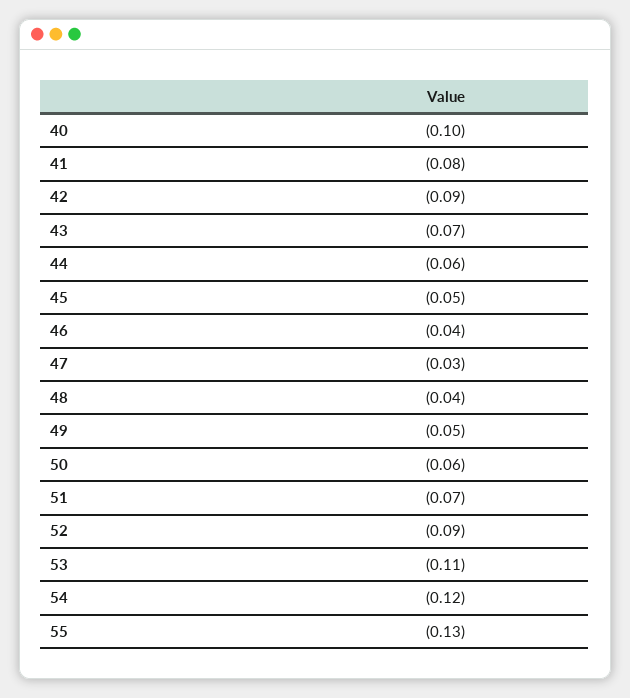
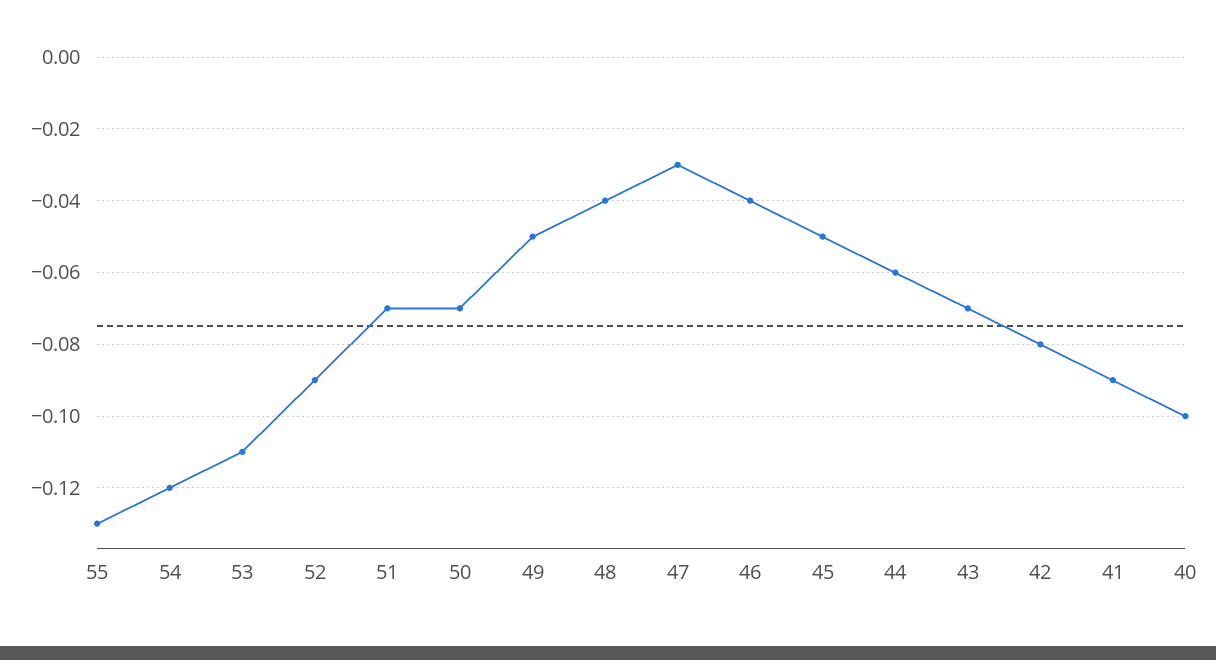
  {
    "40": -0.1,
-   "41": -0.08,
+   "41": -0.09,
-   "42": -0.09,
+   "42": -0.08,
    "43": -0.07,
    "44": -0.06,
    "45": -0.05,
    "46": -0.04,
    "47": -0.03,
    "48": -0.04,
    "49": -0.05,
-   "50": -0.06,
+   "50": -0.07,
    "51": -0.07,
    "52": -0.09,
    "53": -0.11,
    "54": -0.12,
    "55": -0.13
  }

